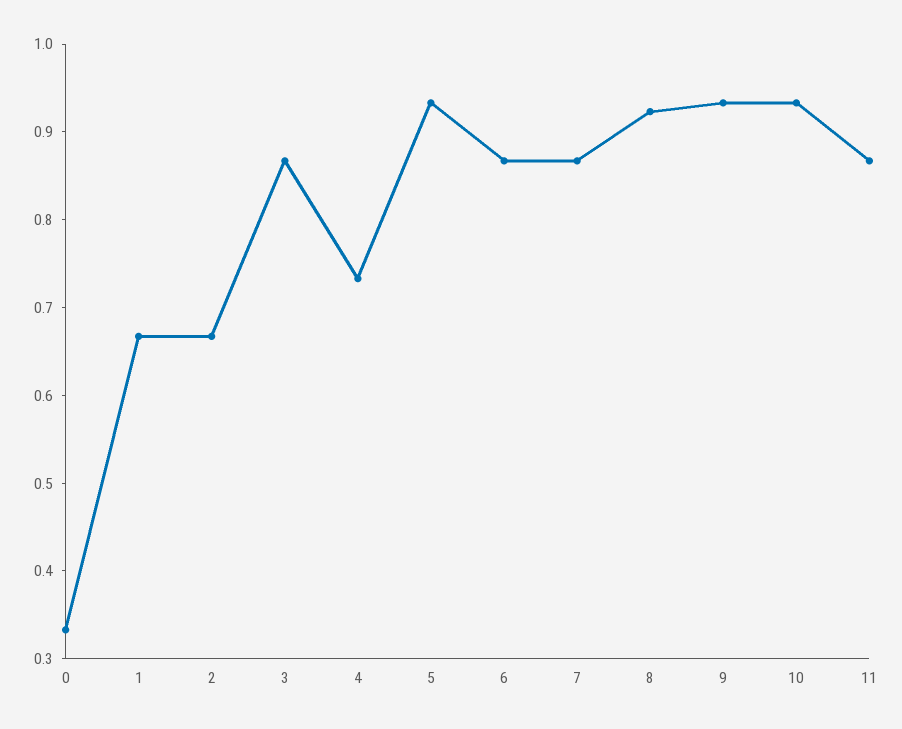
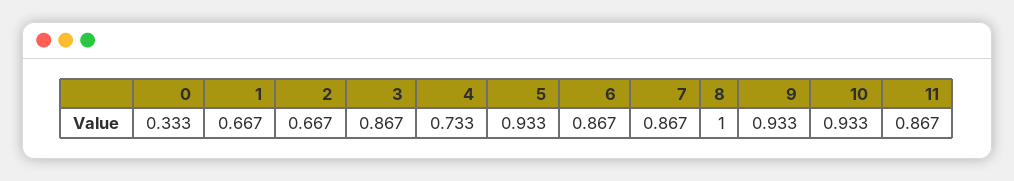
  {
    "0": 0.333,
    "1": 0.667,
    "2": 0.667,
    "3": 0.867,
    "4": 0.733,
    "5": 0.933,
    "6": 0.867,
    "7": 0.867,
-   "8": 0.92,
+   "8": 1,
    "9": 0.933,
    "10": 0.933,
    "11": 0.867
  }

